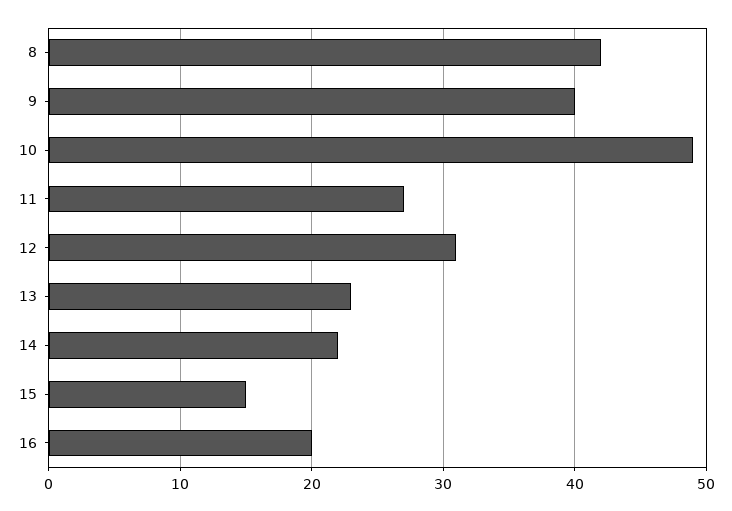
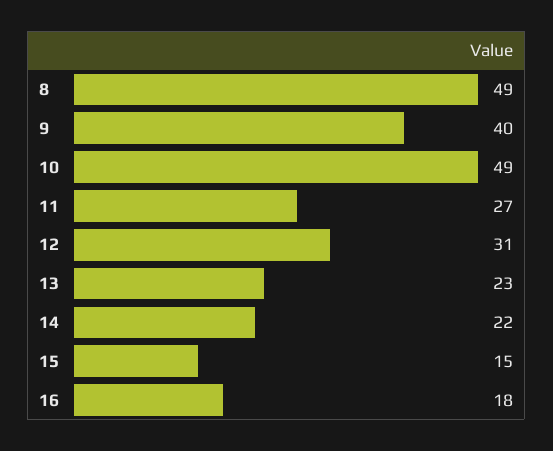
  {
-   "8": 42,
+   "8": 49,
    "9": 40,
    "10": 49,
    "11": 27,
    "12": 31,
    "13": 23,
    "14": 22,
    "15": 15,
-   "16": 20
+   "16": 18
  }

